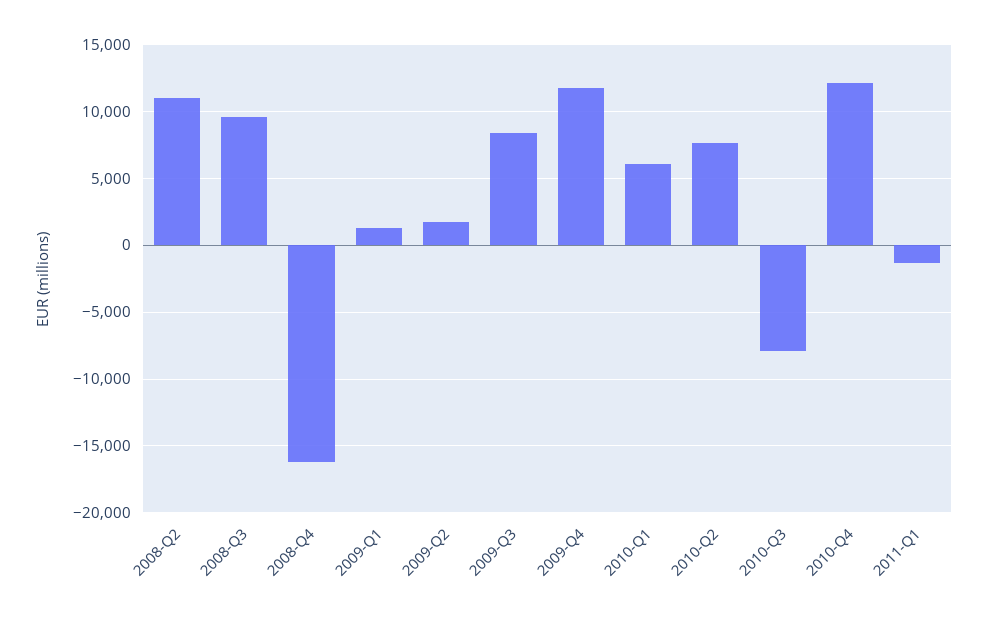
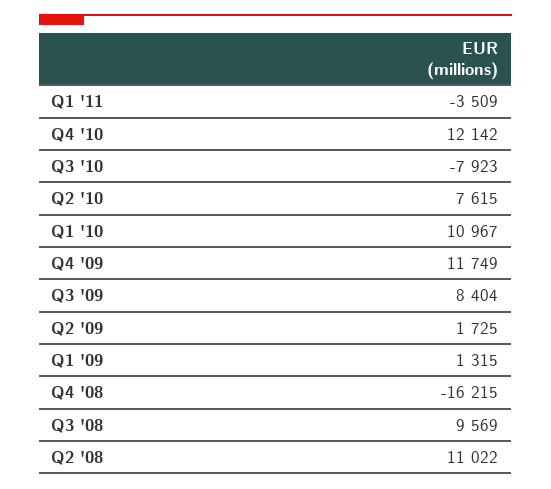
  {
    "2008-Q2": 11022,
    "2008-Q3": 9569,
    "2008-Q4": -16215,
    "2009-Q1": 1315,
    "2009-Q2": 1725,
    "2009-Q3": 8404,
    "2009-Q4": 11749,
-   "2010-Q1": 6000,
+   "2010-Q1": 10967,
    "2010-Q2": 7615,
    "2010-Q3": -7923,
    "2010-Q4": 12142,
-   "2011-Q1": -1500
+   "2011-Q1": -3509
  }

